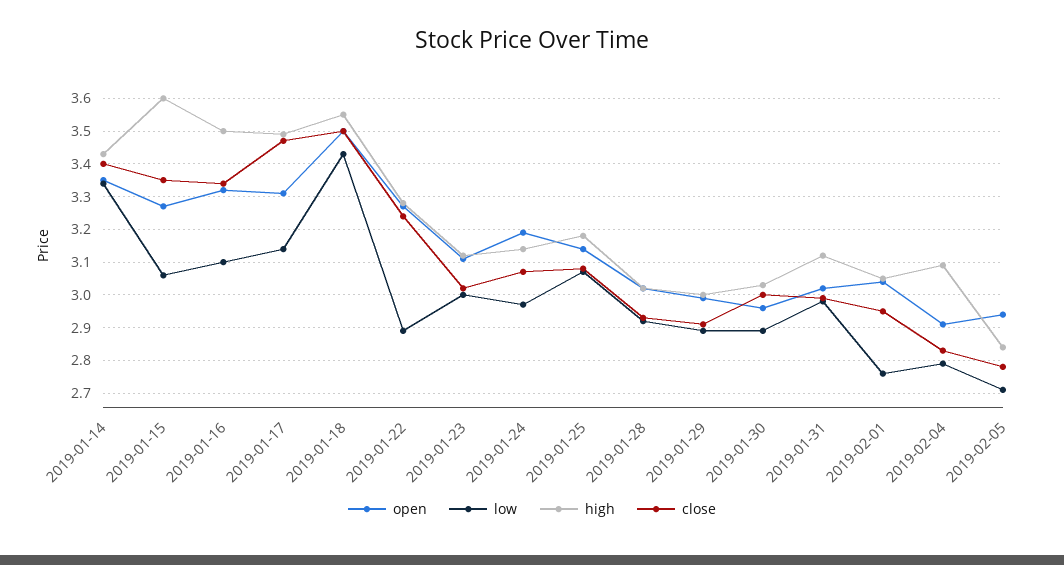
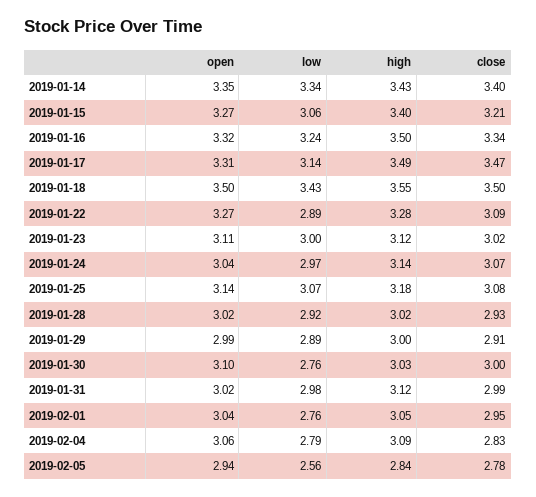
  {
    "open": {
      "2019-01-14": 3.35,
      "2019-01-15": 3.27,
      "2019-01-16": 3.32,
      "2019-01-17": 3.31,
      "2019-01-18": 3.5,
      "2019-01-22": 3.27,
      "2019-01-23": 3.11,
-     "2019-01-24": 3.2,
+     "2019-01-24": 3.04,
      "2019-01-25": 3.14,
      "2019-01-28": 3.02,
      "2019-01-29": 2.99,
-     "2019-01-30": 2.95,
+     "2019-01-30": 3.1,
      "2019-01-31": 3.02,
      "2019-02-01": 3.04,
-     "2019-02-04": 2.9,
+     "2019-02-04": 3.06,
      "2019-02-05": 2.94
    },
    "low": {
      "2019-01-14": 3.34,
      "2019-01-15": 3.06,
-     "2019-01-16": 3.1,
+     "2019-01-16": 3.24,
      "2019-01-17": 3.14,
      "2019-01-18": 3.43,
      "2019-01-22": 2.89,
      "2019-01-23": 3,
      "2019-01-24": 2.97,
      "2019-01-25": 3.07,
      "2019-01-28": 2.92,
      "2019-01-29": 2.89,
-     "2019-01-30": 2.9,
+     "2019-01-30": 2.76,
      "2019-01-31": 2.98,
      "2019-02-01": 2.76,
      "2019-02-04": 2.79,
-     "2019-02-05": 2.7
+     "2019-02-05": 2.56
    },
    "high": {
      "2019-01-14": 3.43,
-     "2019-01-15": 3.6,
+     "2019-01-15": 3.4,
      "2019-01-16": 3.5,
      "2019-01-17": 3.49,
      "2019-01-18": 3.55,
      "2019-01-22": 3.28,
      "2019-01-23": 3.12,
      "2019-01-24": 3.14,
      "2019-01-25": 3.18,
      "2019-01-28": 3.02,
      "2019-01-29": 3,
      "2019-01-30": 3.03,
      "2019-01-31": 3.12,
      "2019-02-01": 3.05,
      "2019-02-04": 3.09,
      "2019-02-05": 2.84
    },
    "close": {
      "2019-01-14": 3.4,
-     "2019-01-15": 3.35,
+     "2019-01-15": 3.21,
      "2019-01-16": 3.34,
      "2019-01-17": 3.47,
      "2019-01-18": 3.5,
-     "2019-01-22": 3.25,
+     "2019-01-22": 3.09,
      "2019-01-23": 3.02,
      "2019-01-24": 3.07,
      "2019-01-25": 3.08,
      "2019-01-28": 2.93,
      "2019-01-29": 2.91,
      "2019-01-30": 3,
      "2019-01-31": 2.99,
      "2019-02-01": 2.95,
      "2019-02-04": 2.83,
      "2019-02-05": 2.78
    }
  }

